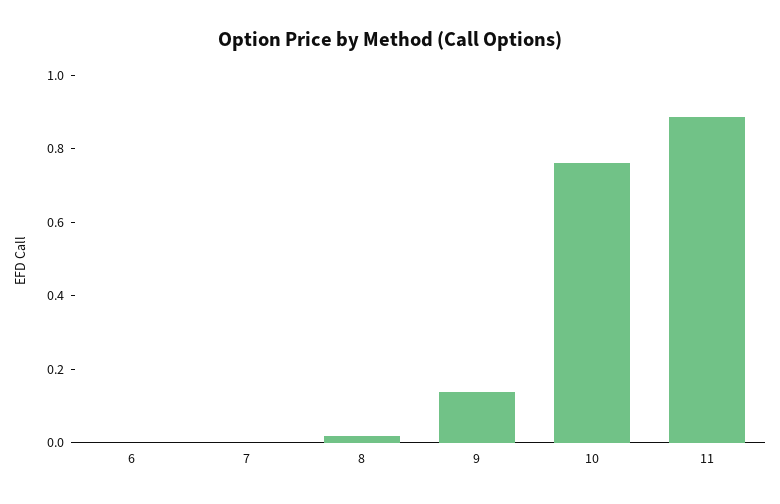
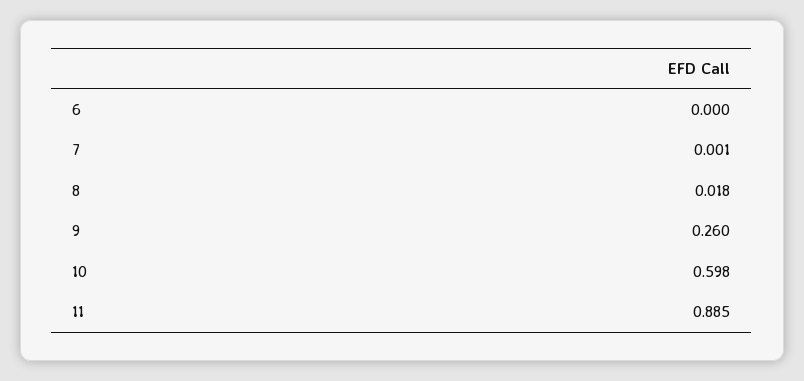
  {
    "6": 0,
    "7": 0.001,
    "8": 0.018,
-   "9": 0.15,
+   "9": 0.26,
-   "10": 0.75,
+   "10": 0.598,
    "11": 0.885
  }

